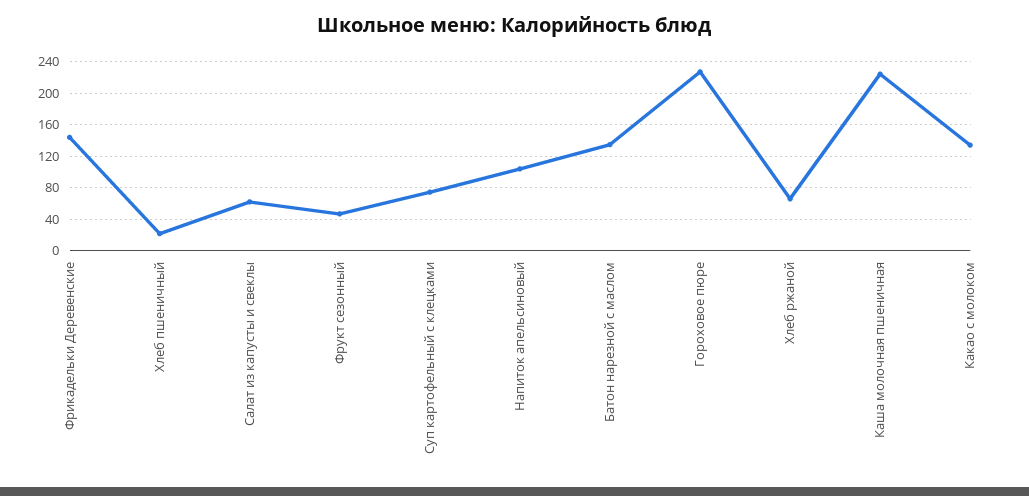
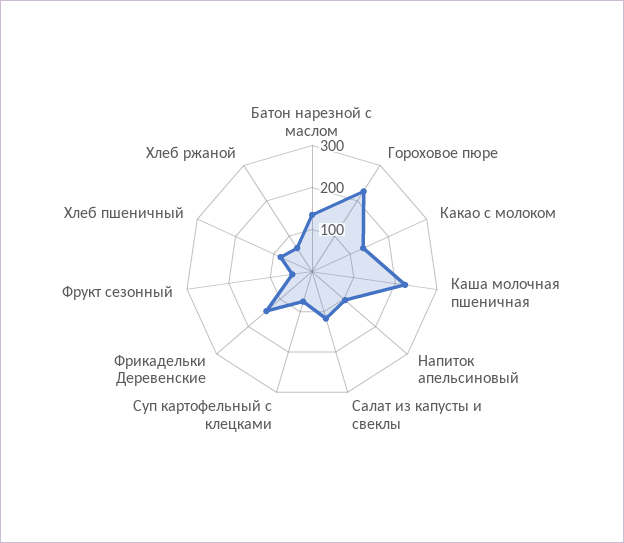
  {
    "Фрикадельки Деревенские": 140,
-   "Хлеб пшеничный": 20,
+   "Хлеб пшеничный": 80,
-   "Салат из капусты и свеклы": 60,
+   "Салат из капусты и свеклы": 120,
    "Фрукт сезонный": 50,
    "Суп картофельный с клецками": 70,
    "Напиток апельсиновый": 100,
    "Батон нарезной с маслом": 130,
    "Гороховое пюре": 230,
    "Хлеб ржаной": 70,
    "Каша молочная пшеничная": 220,
    "Какао с молоком": 130
  }

